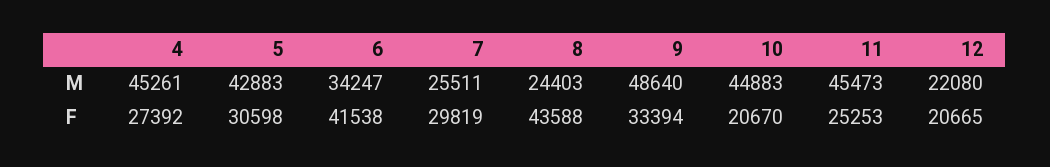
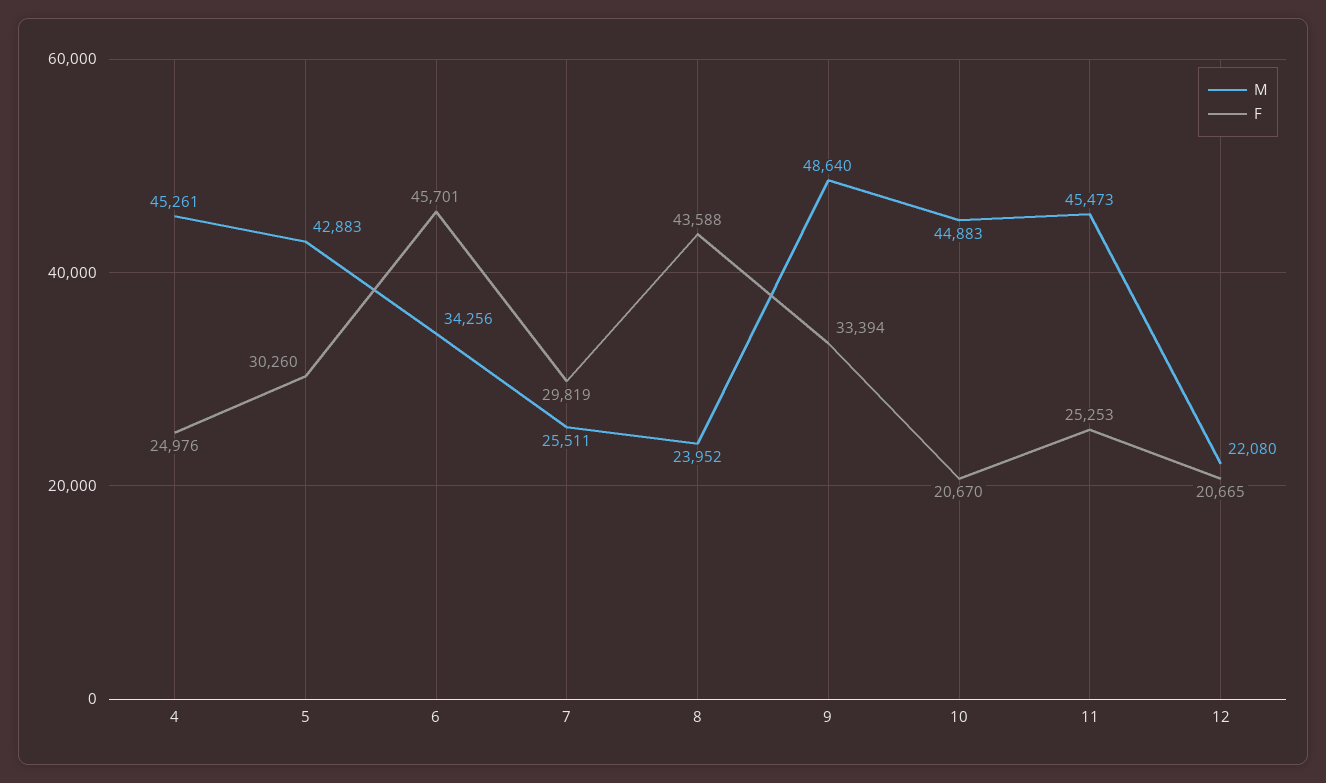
  {
    "M": {
      "4": 45261,
      "5": 42883,
-     "6": 34247,
+     "6": 34256,
      "7": 25511,
-     "8": 24403,
+     "8": 23952,
      "9": 48640,
      "10": 44883,
      "11": 45473,
      "12": 22080
    },
    "F": {
-     "4": 27392,
+     "4": 24976,
-     "5": 30598,
+     "5": 30260,
-     "6": 41538,
+     "6": 45701,
      "7": 29819,
      "8": 43588,
      "9": 33394,
      "10": 20670,
      "11": 25253,
      "12": 20665
    }
  }

